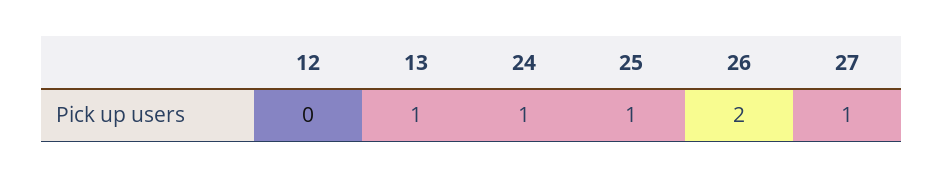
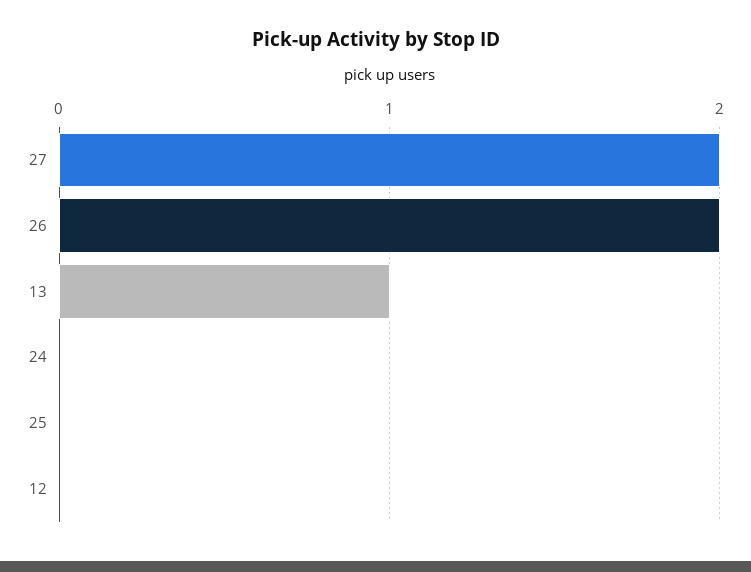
  {
    "12": 0,
    "13": 1,
-   "24": 1,
+   "24": 0,
-   "25": 1,
+   "25": 0,
    "26": 2,
-   "27": 1
+   "27": 2
  }

